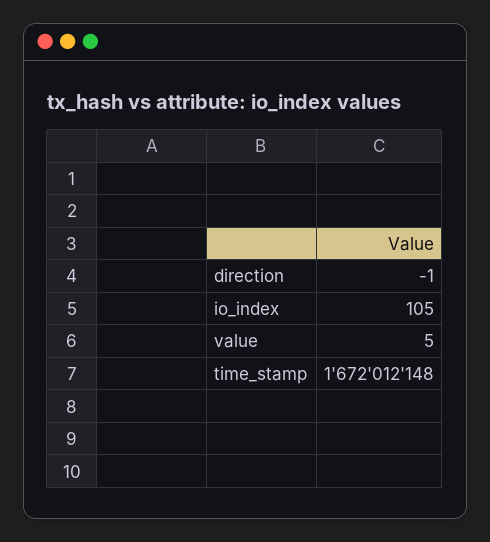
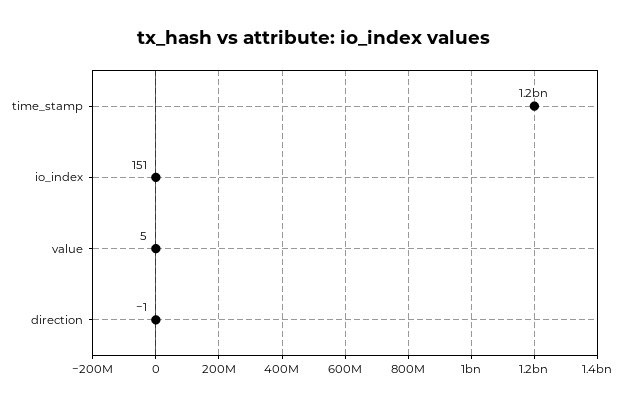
  {
    "direction": -1,
-   "io_index": 105,
+   "io_index": 151,
    "value": 5,
-   "time_stamp": 1672012148
+   "time_stamp": 1200000000
  }

